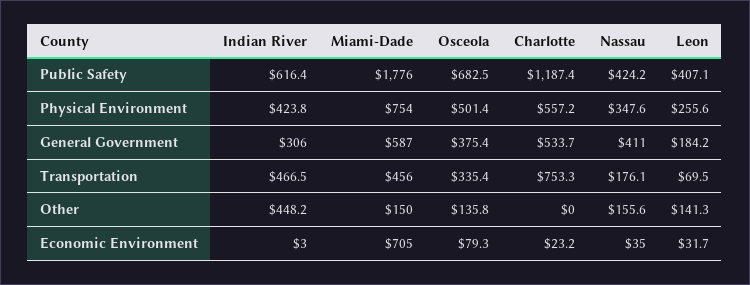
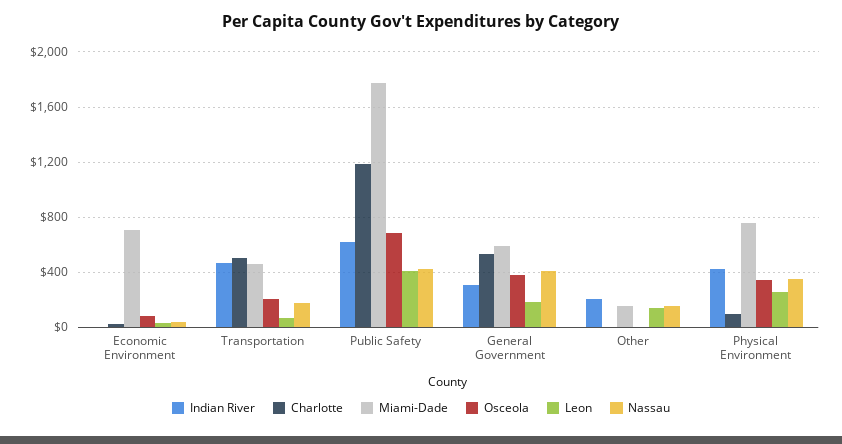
  {
    "Indian River": {
      "Public Safety": 616.4,
      "Physical Environment": 423.8,
      "General Government": 306,
      "Transportation": 466.5,
-     "Other": 448.2,
+     "Other": 200,
      "Economic Environment": 3
    },
    "Miami-Dade": {
      "Public Safety": 1776,
      "Physical Environment": 754,
      "General Government": 587,
      "Transportation": 456,
      "Other": 150,
      "Economic Environment": 705
    },
    "Osceola": {
      "Public Safety": 682.5,
-     "Physical Environment": 501.4,
+     "Physical Environment": 350,
      "General Government": 375.4,
-     "Transportation": 335.4,
+     "Transportation": 200,
-     "Other": 135.8,
+     "Other": 0,
      "Economic Environment": 79.3
    },
    "Charlotte": {
      "Public Safety": 1187.4,
-     "Physical Environment": 557.2,
+     "Physical Environment": 100,
      "General Government": 533.7,
-     "Transportation": 753.3,
+     "Transportation": 500,
      "Other": 0,
      "Economic Environment": 23.2
    },
    "Nassau": {
      "Public Safety": 424.2,
      "Physical Environment": 347.6,
      "General Government": 411,
      "Transportation": 176.1,
      "Other": 155.6,
      "Economic Environment": 35
    },
    "Leon": {
      "Public Safety": 407.1,
      "Physical Environment": 255.6,
      "General Government": 184.2,
      "Transportation": 69.5,
      "Other": 141.3,
      "Economic Environment": 31.7
    }
  }

